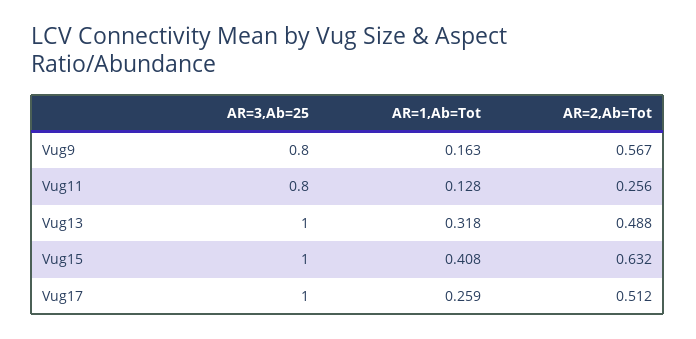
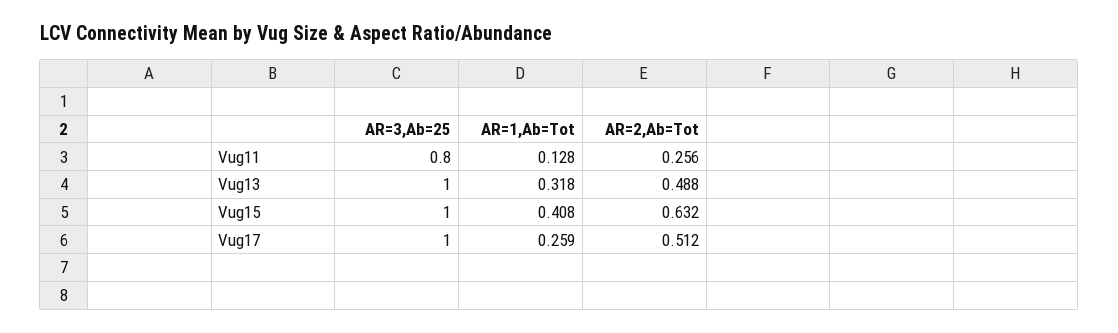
  {
    "AR=3,Ab=25": {
-     "Vug9": 0.8,
      "Vug11": 0.8,
      "Vug13": 1,
      "Vug15": 1,
      "Vug17": 1
    },
    "AR=1,Ab=Tot": {
-     "Vug9": 0.163,
      "Vug11": 0.128,
      "Vug13": 0.318,
      "Vug15": 0.408,
      "Vug17": 0.259
    },
    "AR=2,Ab=Tot": {
-     "Vug9": 0.567,
      "Vug11": 0.256,
      "Vug13": 0.488,
      "Vug15": 0.632,
      "Vug17": 0.512
    }
  }

